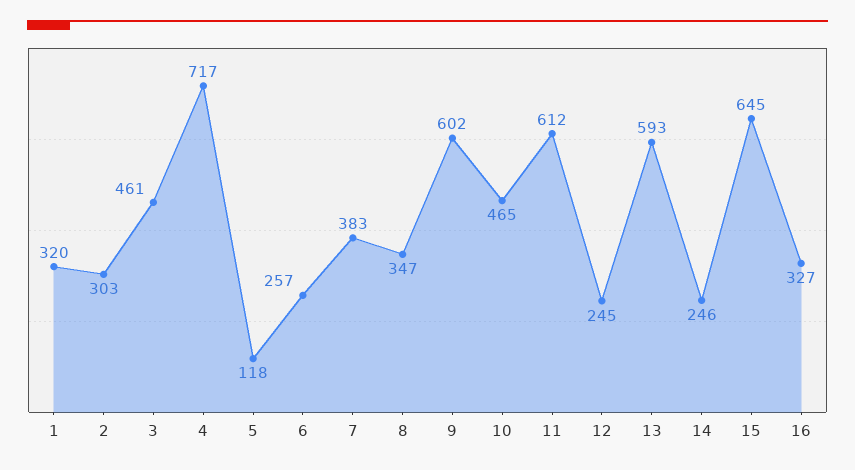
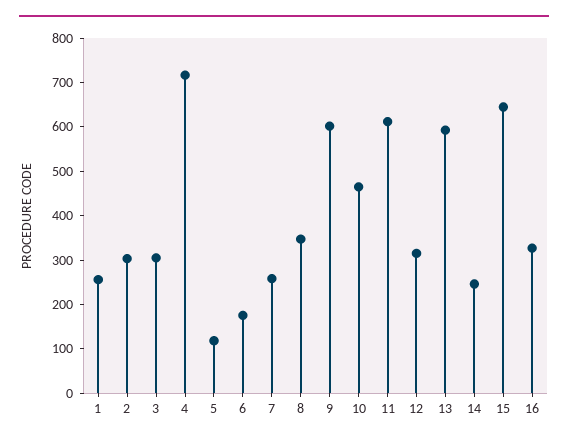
  {
-   "1": 320,
+   "1": 260,
    "2": 303,
-   "3": 461,
+   "3": 300,
    "4": 717,
    "5": 118,
-   "6": 257,
+   "6": 180,
-   "7": 383,
+   "7": 260,
    "8": 347,
    "9": 602,
    "10": 465,
    "11": 612,
-   "12": 245,
+   "12": 320,
    "13": 593,
    "14": 246,
    "15": 645,
    "16": 327
  }

